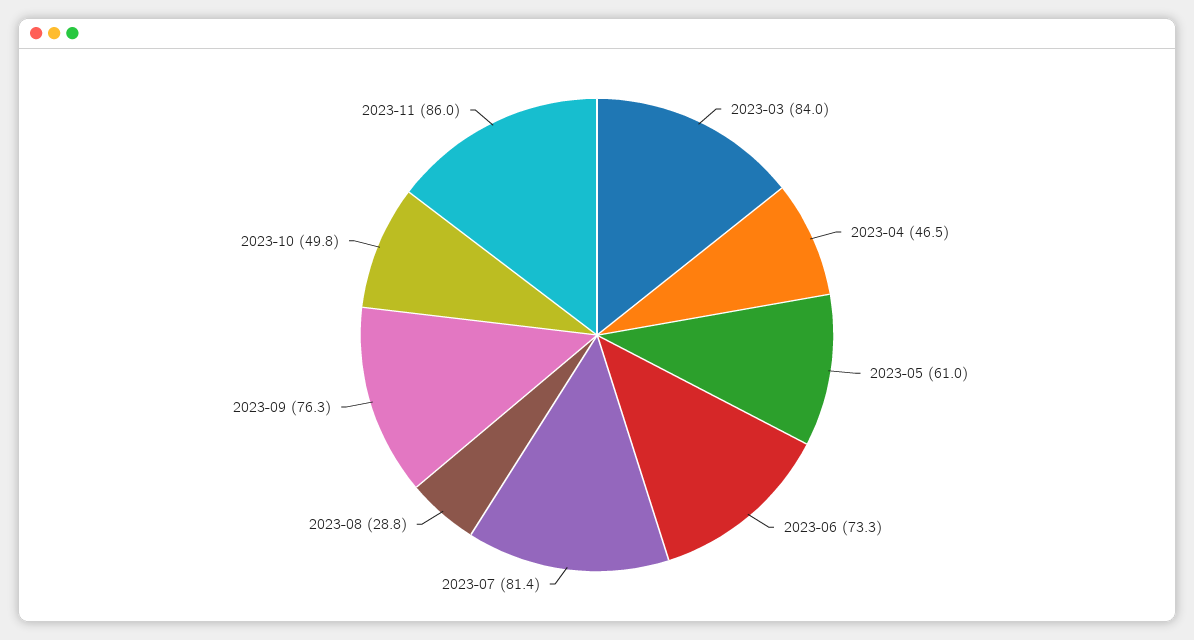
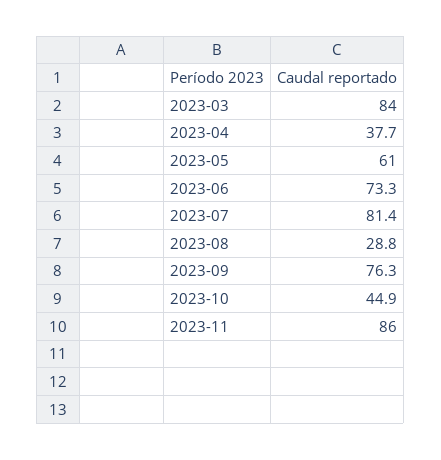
  {
    "2023-03": 84,
-   "2023-04": 46.5,
+   "2023-04": 37.7,
    "2023-05": 61,
    "2023-06": 73.3,
    "2023-07": 81.4,
    "2023-08": 28.8,
    "2023-09": 76.3,
-   "2023-10": 49.8,
+   "2023-10": 44.9,
    "2023-11": 86
  }

